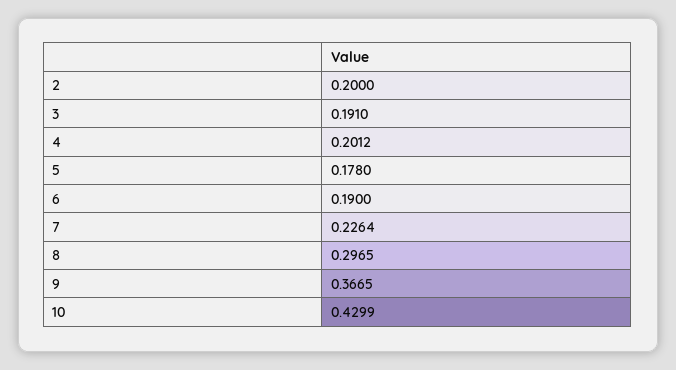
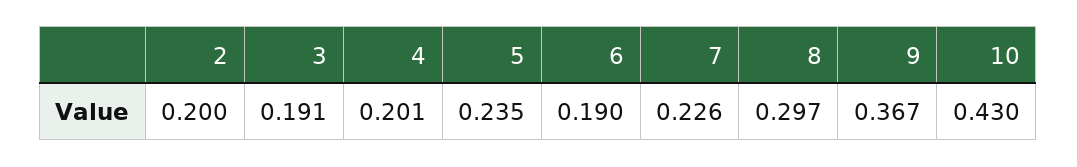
  {
    "2": 0.2,
    "3": 0.191,
    "4": 0.2012,
-   "5": 0.178,
+   "5": 0.235,
    "6": 0.19,
    "7": 0.2264,
    "8": 0.2965,
    "9": 0.3665,
    "10": 0.4299
  }

